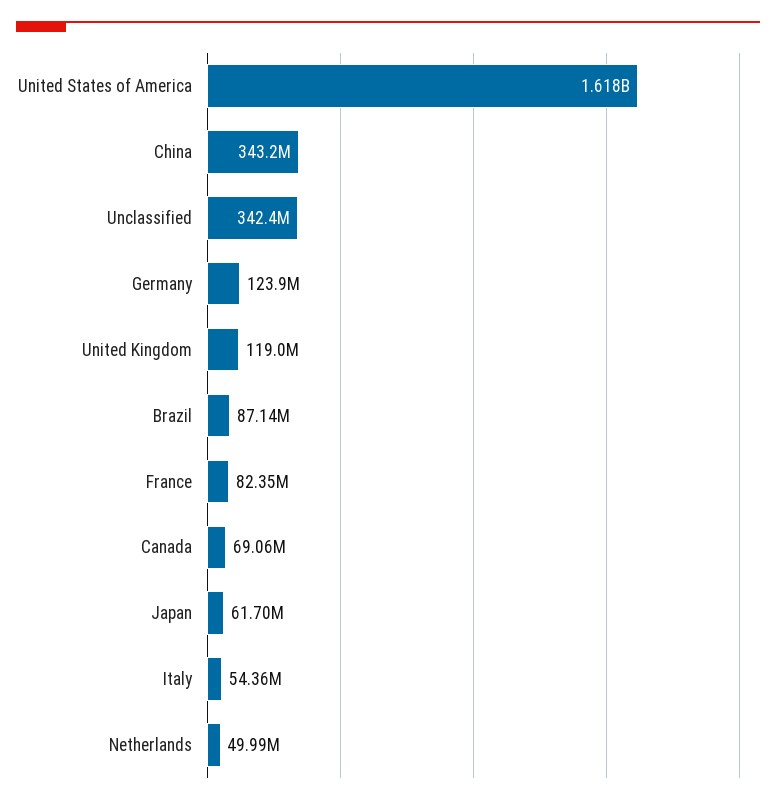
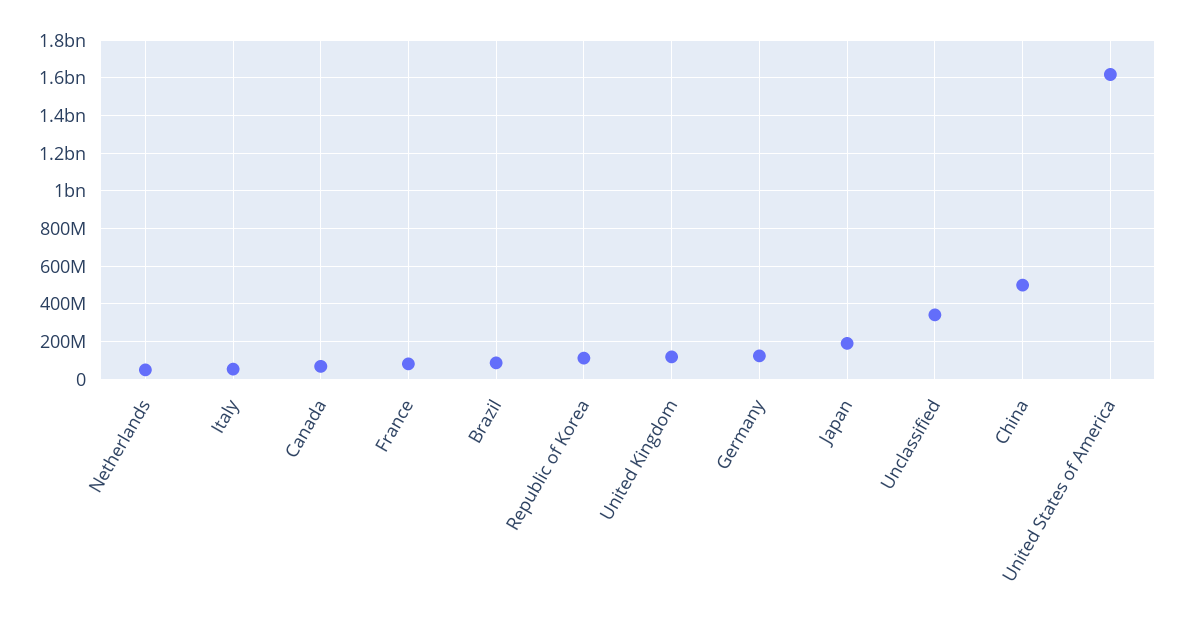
  {
    "United States of America": 1618000000,
-   "China": 343200000,
+   "China": 500000000,
    "Unclassified": 342400000,
    "Germany": 123900000,
    "United Kingdom": 119000000,
    "Brazil": 87140000,
    "France": 82350000,
    "Canada": 69060000,
-   "Japan": 61700000,
+   "Japan": 200000000,
    "Italy": 54360000,
-   "Netherlands": 49990000
+   "Netherlands": 49990000,
+   "Republic of Korea": 100000000
  }

